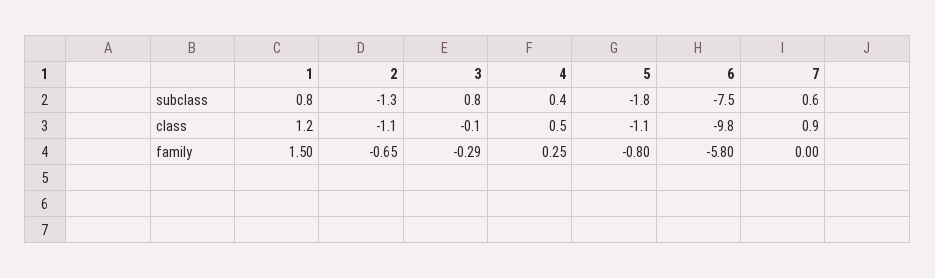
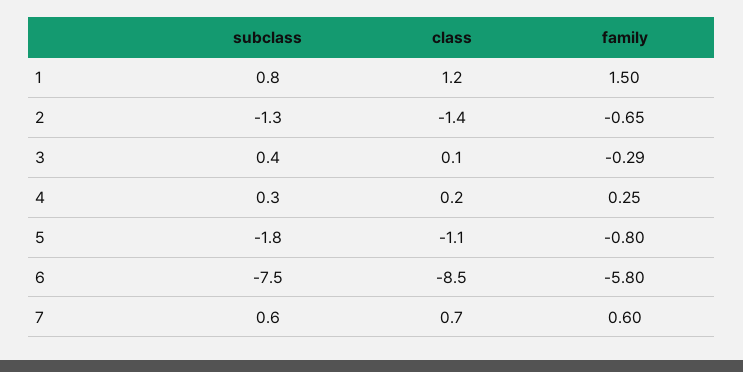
  {
    "1": {
      "subclass": 0.8,
      "class": 1.2,
      "family": 1.5
    },
    "2": {
      "subclass": -1.3,
-     "class": -1.1,
+     "class": -1.4,
      "family": -0.65
    },
    "3": {
-     "subclass": 0.8,
+     "subclass": 0.4,
-     "class": -0.1,
+     "class": 0.1,
      "family": -0.29
    },
    "4": {
-     "subclass": 0.4,
+     "subclass": 0.3,
-     "class": 0.5,
+     "class": 0.2,
      "family": 0.25
    },
    "5": {
      "subclass": -1.8,
      "class": -1.1,
      "family": -0.8
    },
    "6": {
      "subclass": -7.5,
-     "class": -9.8,
+     "class": -8.5,
      "family": -5.8
    },
    "7": {
      "subclass": 0.6,
-     "class": 0.9,
+     "class": 0.7,
-     "family": 0
+     "family": 0.6
    }
  }

